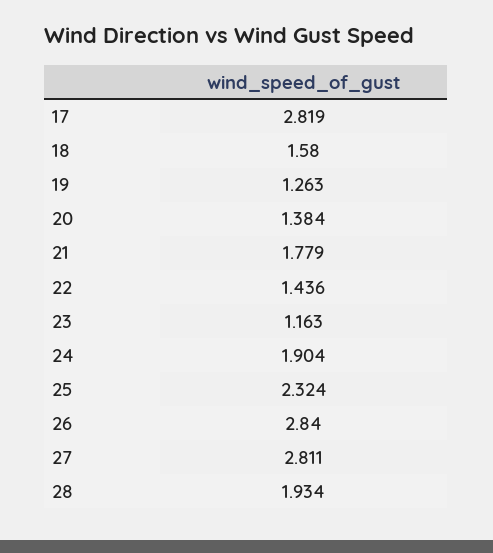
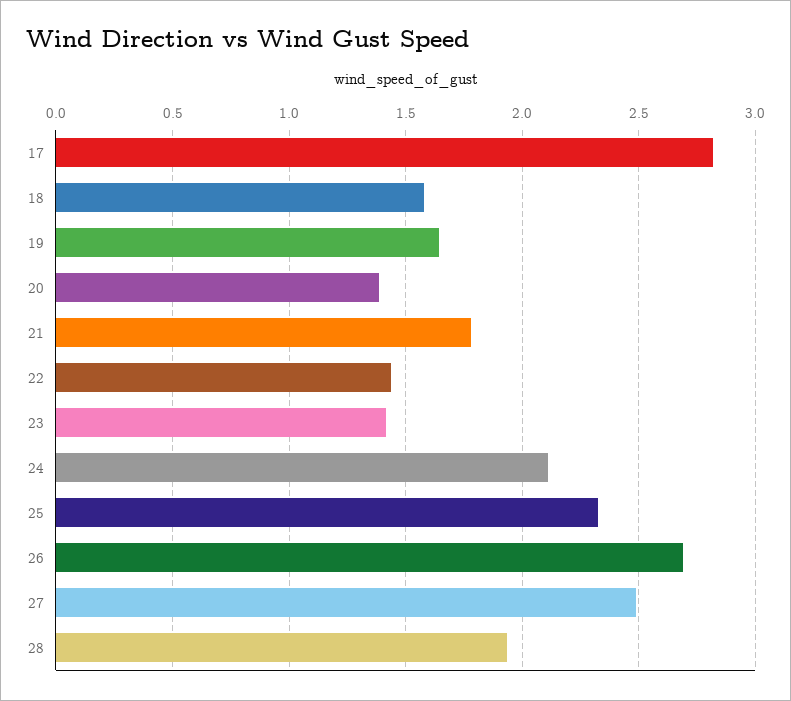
  {
    "17": 2.819,
    "18": 1.58,
-   "19": 1.263,
+   "19": 1.65,
    "20": 1.384,
    "21": 1.779,
    "22": 1.436,
-   "23": 1.163,
+   "23": 1.4,
-   "24": 1.904,
+   "24": 2.1,
    "25": 2.324,
-   "26": 2.84,
+   "26": 2.7,
-   "27": 2.811,
+   "27": 2.5,
    "28": 1.934
  }

